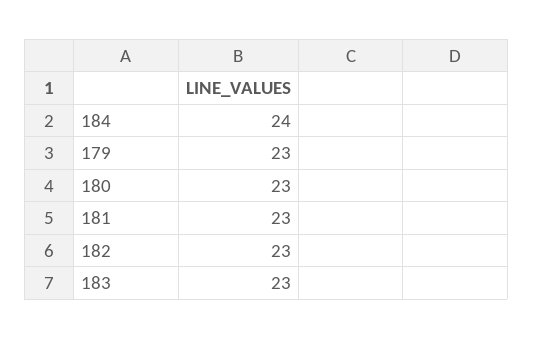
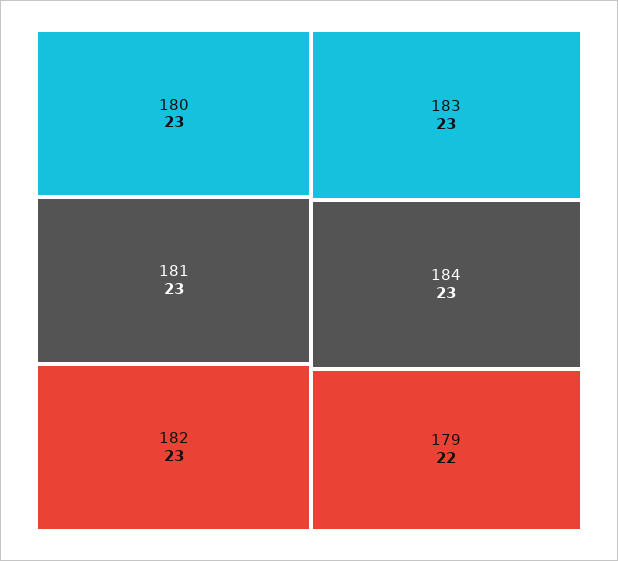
  {
-   "184": 24,
+   "184": 23,
-   "179": 23,
+   "179": 22,
    "180": 23,
    "181": 23,
    "182": 23,
    "183": 23
  }

